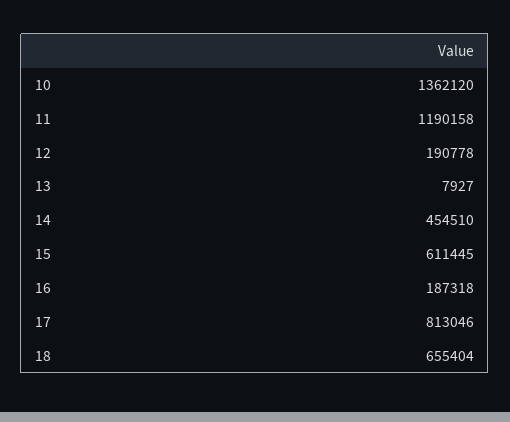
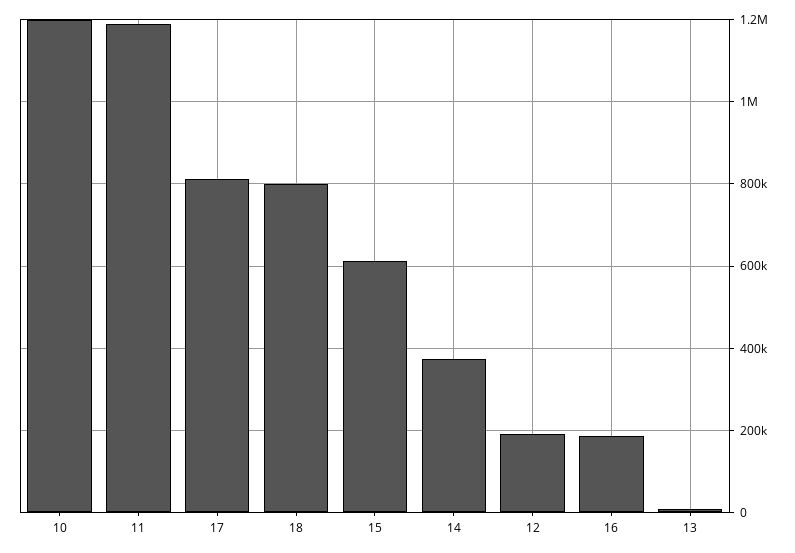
  {
-   "10": 1362120,
+   "10": 1200000,
    "11": 1190158,
    "12": 190778,
    "13": 7927,
-   "14": 454510,
+   "14": 380000,
    "15": 611445,
    "16": 187318,
    "17": 813046,
-   "18": 655404
+   "18": 800000
  }

